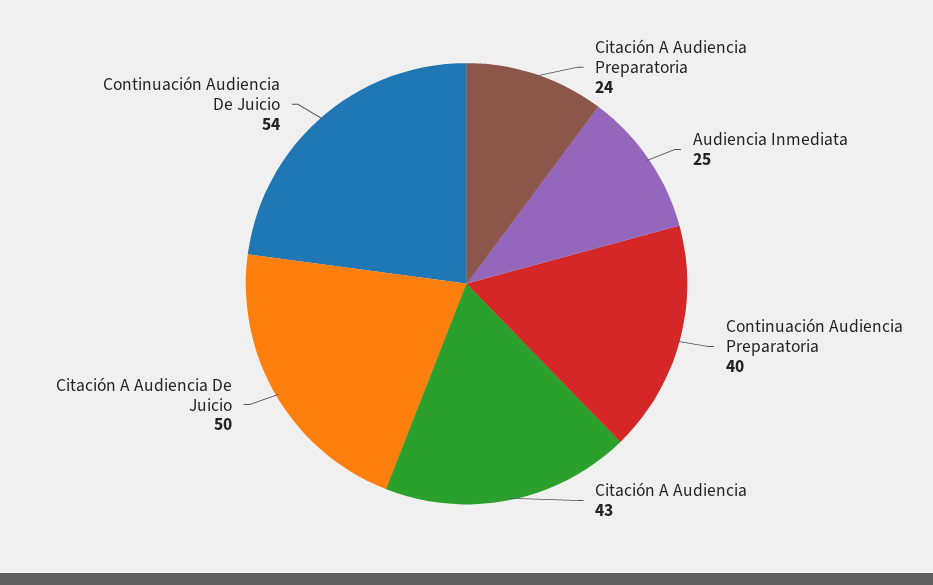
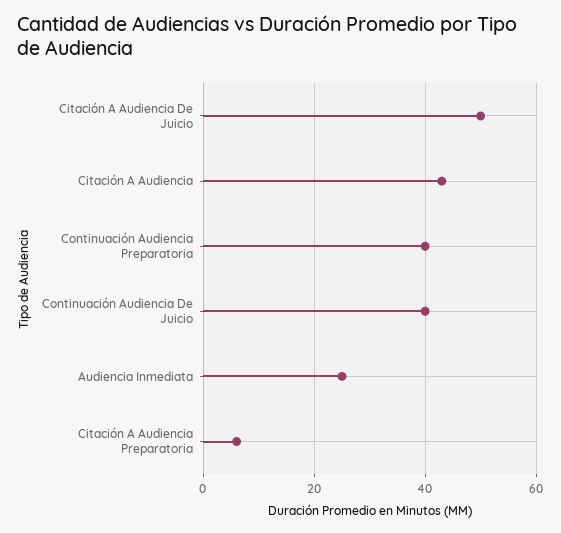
  {
-   "Citación A Audiencia Preparatoria": 24,
+   "Citación A Audiencia Preparatoria": 5,
    "Audiencia Inmediata": 25,
    "Continuación Audiencia Preparatoria": 40,
    "Citación A Audiencia": 43,
    "Citación A Audiencia De Juicio": 50,
-   "Continuación Audiencia De Juicio": 54
+   "Continuación Audiencia De Juicio": 40
  }

